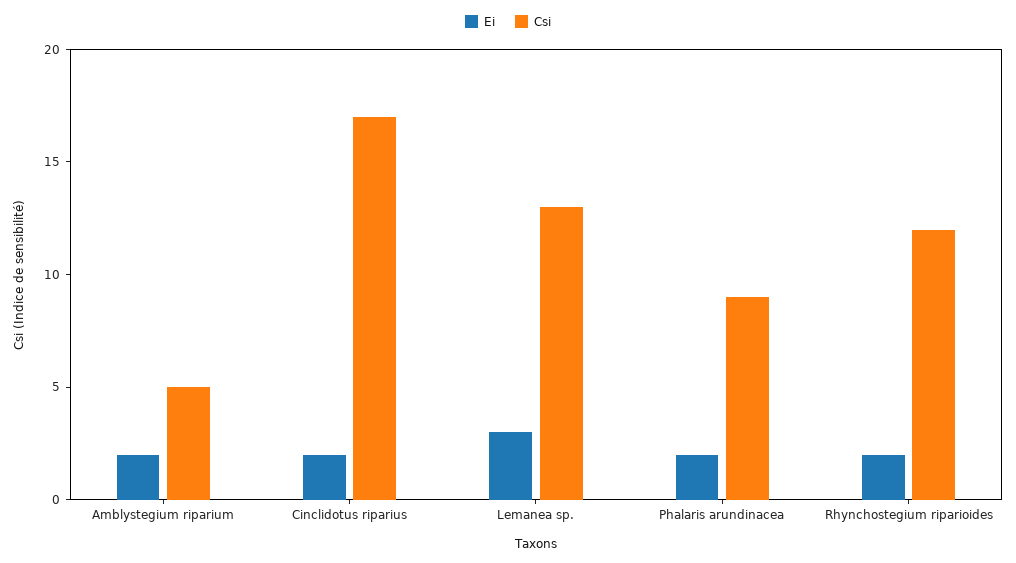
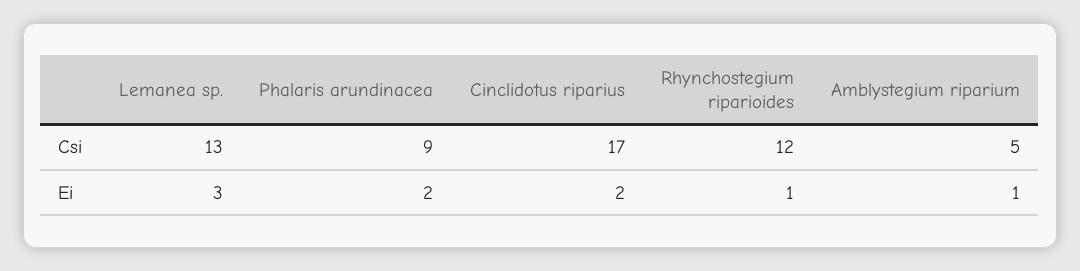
  {
    "Ei": {
-     "Amblystegium riparium": 2,
+     "Amblystegium riparium": 1,
      "Cinclidotus riparius": 2,
      "Lemanea sp.": 3,
      "Phalaris arundinacea": 2,
-     "Rhynchostegium riparioides": 2
+     "Rhynchostegium riparioides": 1
    },
    "Csi": {
      "Amblystegium riparium": 5,
      "Cinclidotus riparius": 17,
      "Lemanea sp.": 13,
      "Phalaris arundinacea": 9,
      "Rhynchostegium riparioides": 12
    }
  }

